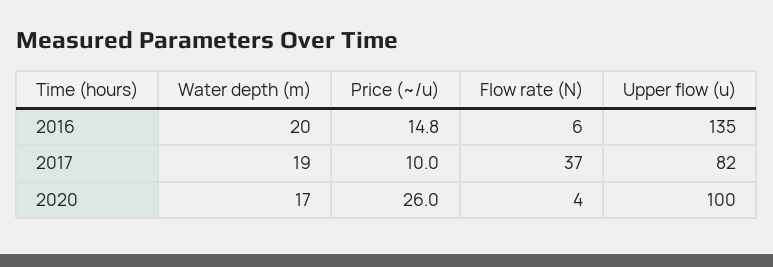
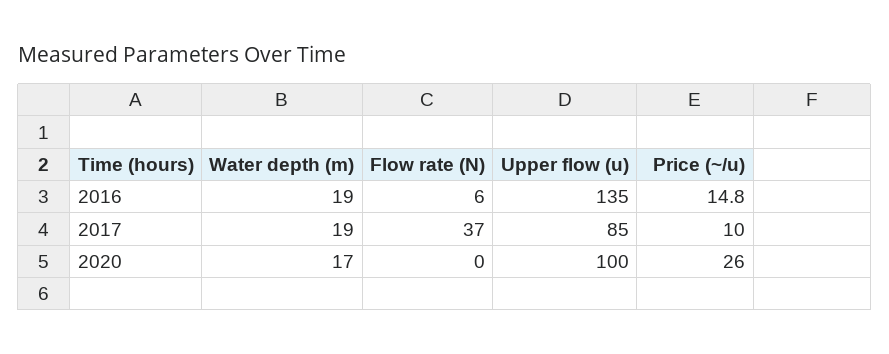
  {
    "Water depth (m)": {
-     "2016": 20,
+     "2016": 19,
      "2017": 19,
      "2020": 17
    },
    "Price (~/u)": {
      "2016": 14.8,
      "2017": 10,
      "2020": 26
    },
    "Flow rate (N)": {
      "2016": 6,
      "2017": 37,
-     "2020": 4
+     "2020": 0
    },
    "Upper flow (u)": {
      "2016": 135,
-     "2017": 82,
+     "2017": 85,
      "2020": 100
    }
  }

